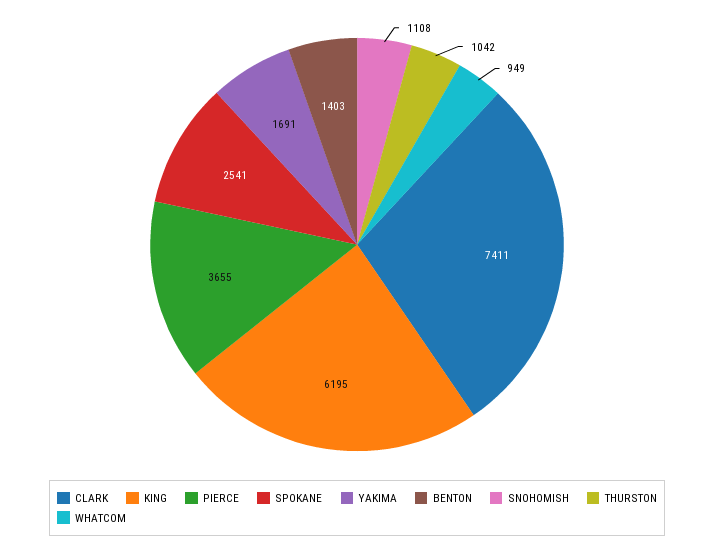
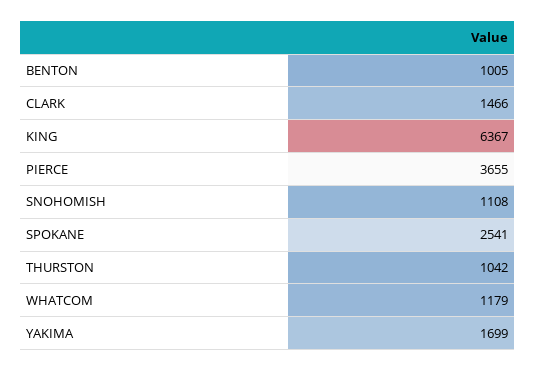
  {
-   "CLARK": 7411,
+   "CLARK": 1466,
-   "KING": 6195,
+   "KING": 6367,
    "PIERCE": 3655,
    "SPOKANE": 2541,
-   "YAKIMA": 1691,
+   "YAKIMA": 1699,
-   "BENTON": 1403,
+   "BENTON": 1005,
    "SNOHOMISH": 1108,
    "THURSTON": 1042,
-   "WHATCOM": 949
+   "WHATCOM": 1179
  }

